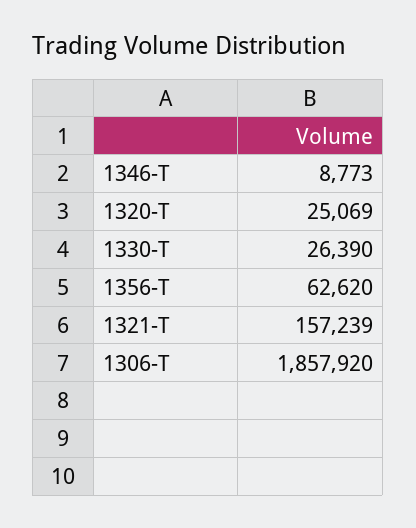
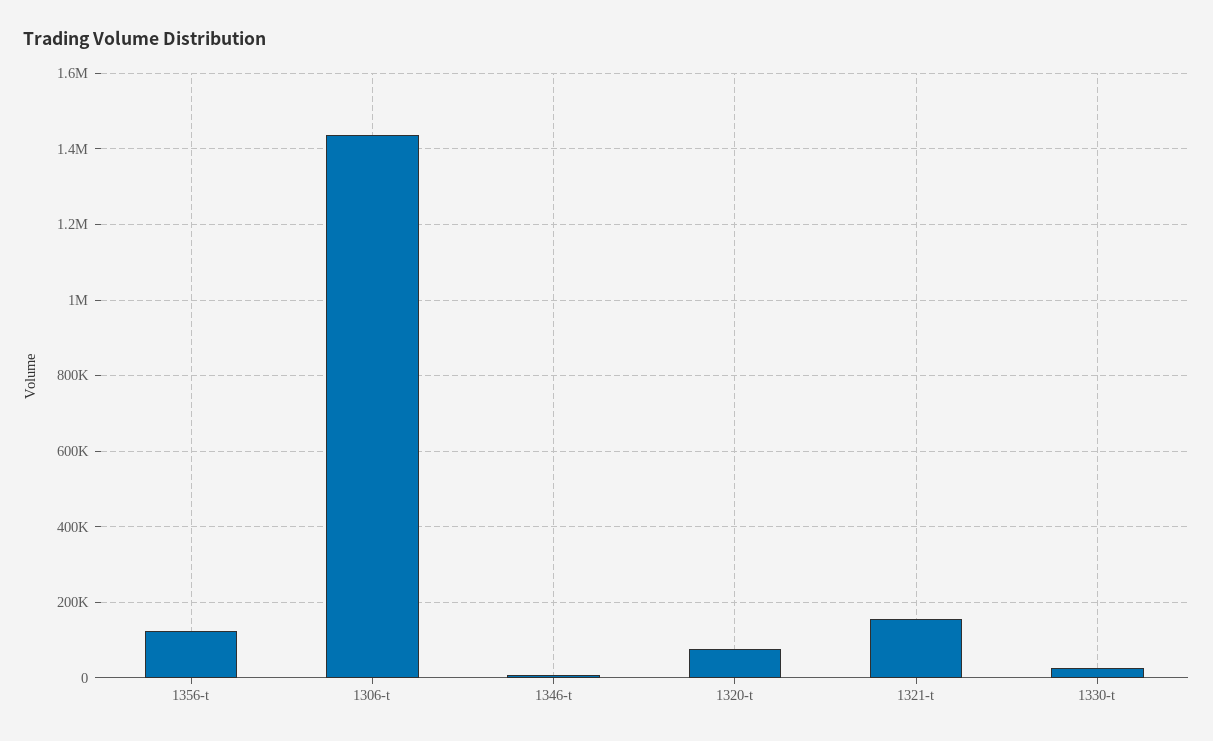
  {
    "1346-T": 8773,
-   "1320-T": 25069,
+   "1320-T": 80000,
    "1330-T": 26390,
-   "1356-T": 62620,
+   "1356-T": 120000,
    "1321-T": 157239,
-   "1306-T": 1857920
+   "1306-T": 1440000
  }

